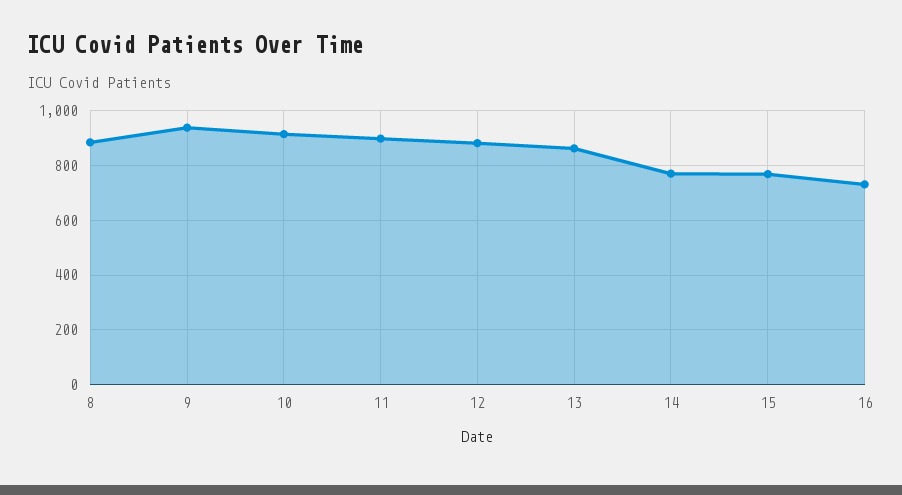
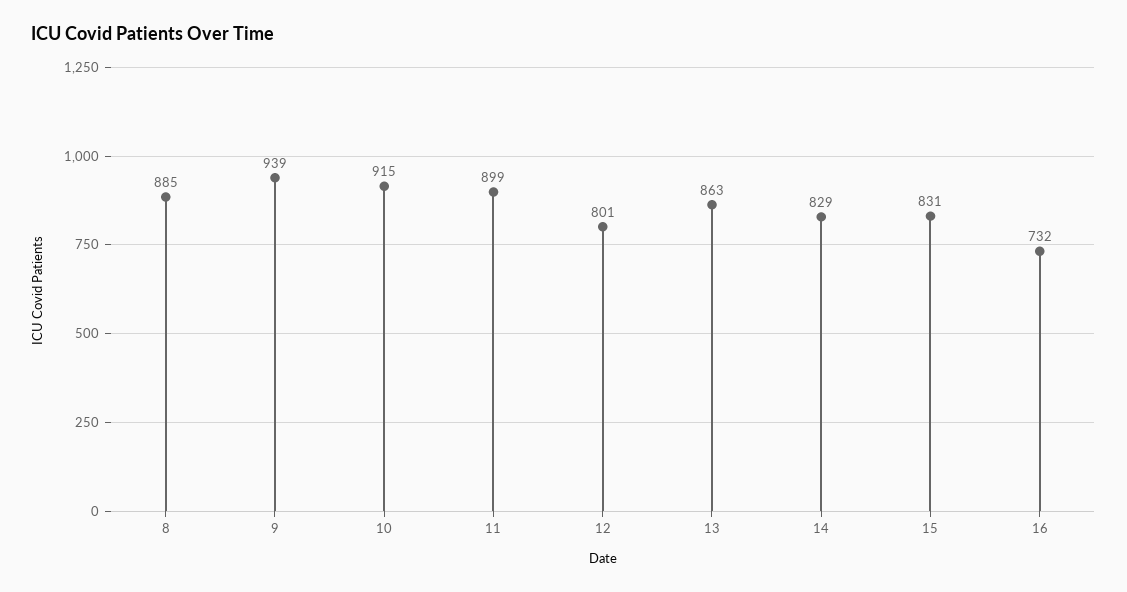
  {
    "8": 885,
    "9": 939,
    "10": 915,
    "11": 899,
-   "12": 875,
+   "12": 801,
    "13": 863,
-   "14": 775,
+   "14": 829,
-   "15": 775,
+   "15": 831,
    "16": 732
  }

